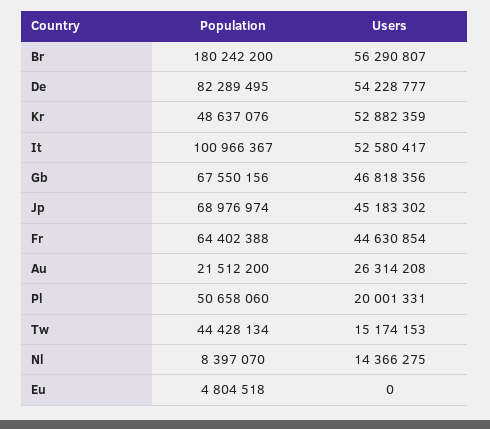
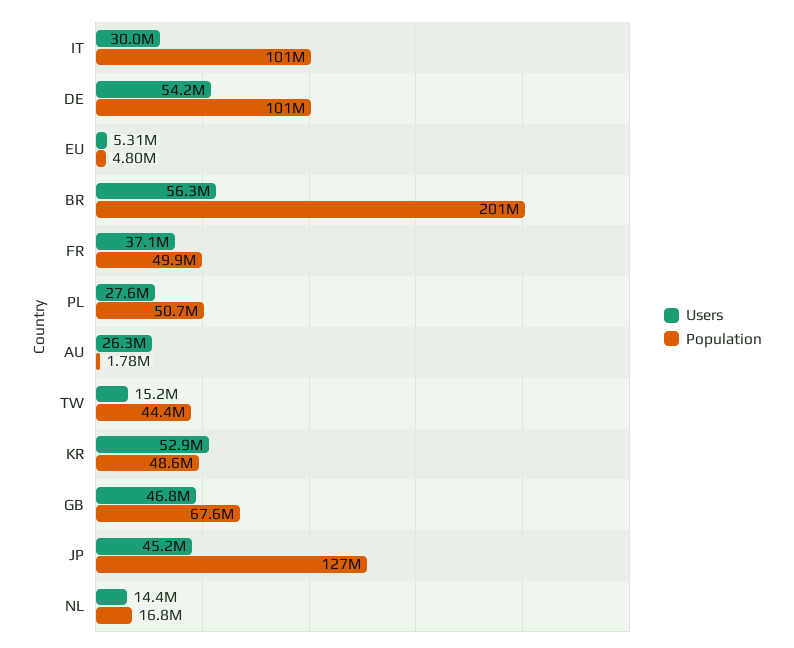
  {
    "Population": {
-     "Br": 180242200,
+     "Br": 201000000,
-     "De": 82289495,
+     "De": 101000000,
      "Kr": 48637076,
      "It": 100966367,
      "Gb": 67550156,
-     "Jp": 68976974,
+     "Jp": 127000000,
-     "Fr": 64402388,
+     "Fr": 49900000,
-     "Au": 21512200,
+     "Au": 1780000,
      "Pl": 50658060,
      "Tw": 44428134,
-     "Nl": 8397070,
+     "Nl": 16800000,
      "Eu": 4804518
    },
    "Users": {
      "Br": 56290807,
      "De": 54228777,
      "Kr": 52882359,
-     "It": 52580417,
+     "It": 30000000,
      "Gb": 46818356,
      "Jp": 45183302,
-     "Fr": 44630854,
+     "Fr": 37100000,
      "Au": 26314208,
-     "Pl": 20001331,
+     "Pl": 27600000,
      "Tw": 15174153,
      "Nl": 14366275,
-     "Eu": 0
+     "Eu": 5310000
    }
  }

